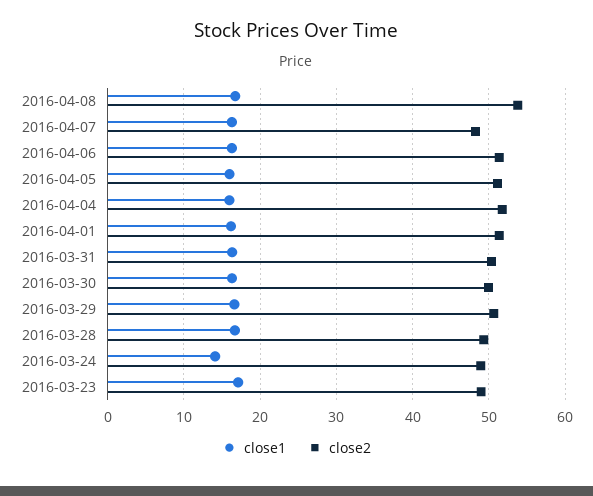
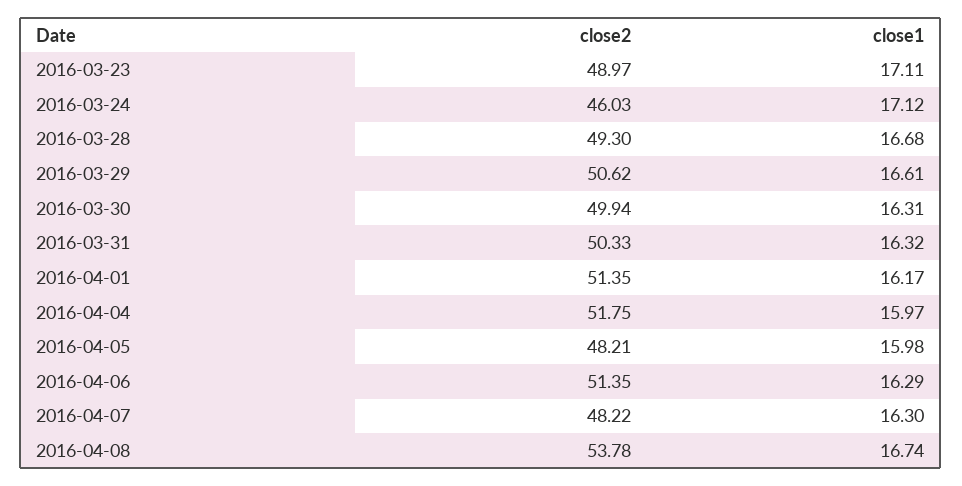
  {
    "close1": {
      "2016-04-08": 16.74,
      "2016-04-07": 16.3,
      "2016-04-06": 16.29,
      "2016-04-05": 15.98,
      "2016-04-04": 15.97,
      "2016-04-01": 16.17,
      "2016-03-31": 16.32,
      "2016-03-30": 16.31,
      "2016-03-29": 16.61,
      "2016-03-28": 16.68,
-     "2016-03-24": 14,
+     "2016-03-24": 17.12,
      "2016-03-23": 17.11
    },
    "close2": {
      "2016-04-08": 53.78,
      "2016-04-07": 48.22,
      "2016-04-06": 51.35,
-     "2016-04-05": 51,
+     "2016-04-05": 48.21,
      "2016-04-04": 51.75,
      "2016-04-01": 51.35,
      "2016-03-31": 50.33,
      "2016-03-30": 49.94,
      "2016-03-29": 50.62,
      "2016-03-28": 49.3,
-     "2016-03-24": 49,
+     "2016-03-24": 46.03,
      "2016-03-23": 48.97
    }
  }

